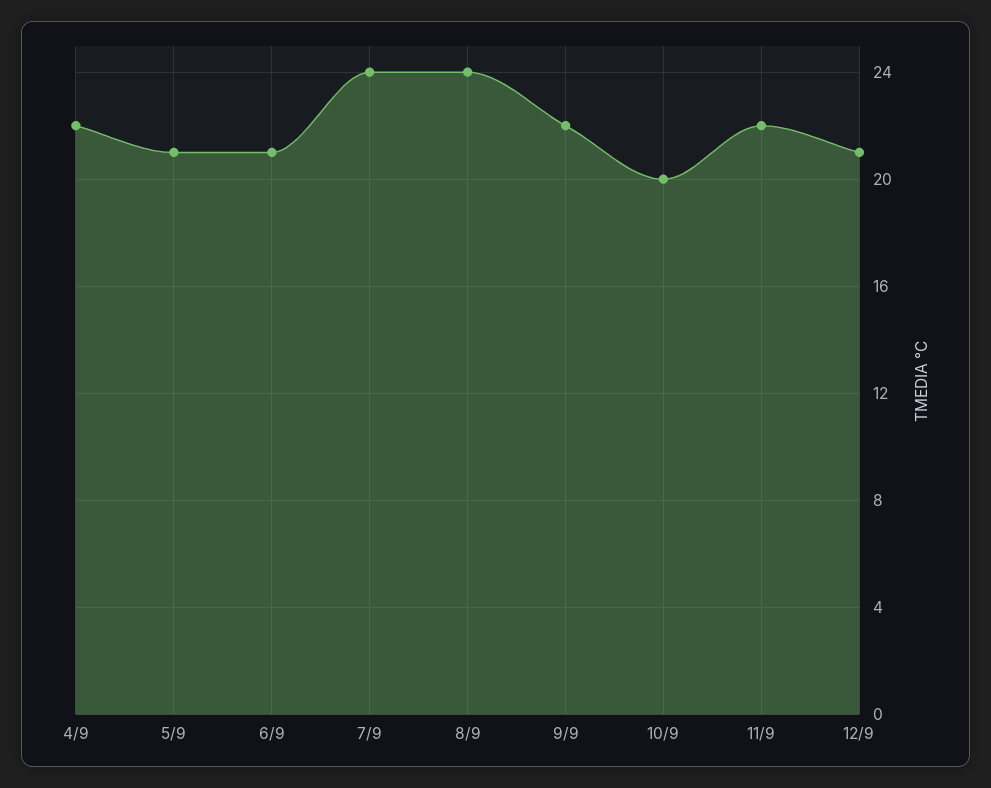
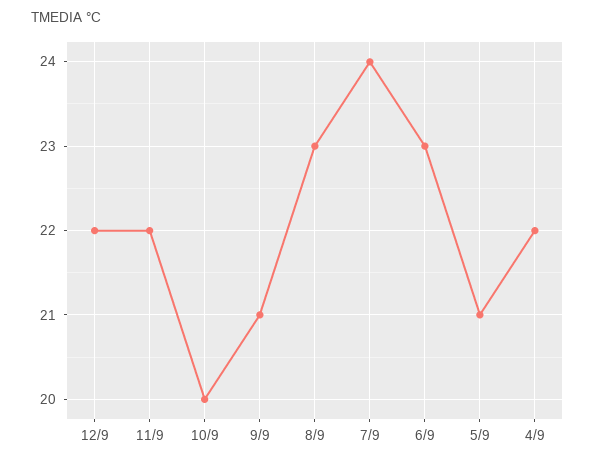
  {
    "4/9": 22,
    "5/9": 21,
-   "6/9": 21,
+   "6/9": 23,
    "7/9": 24,
-   "8/9": 24,
+   "8/9": 23,
-   "9/9": 22,
+   "9/9": 21,
    "10/9": 20,
    "11/9": 22,
-   "12/9": 21
+   "12/9": 22
  }

